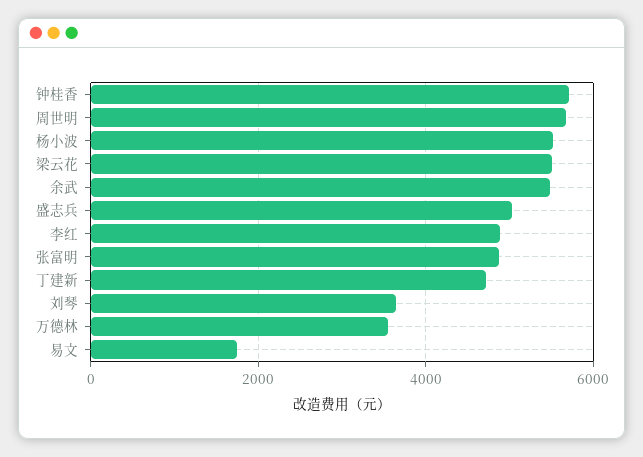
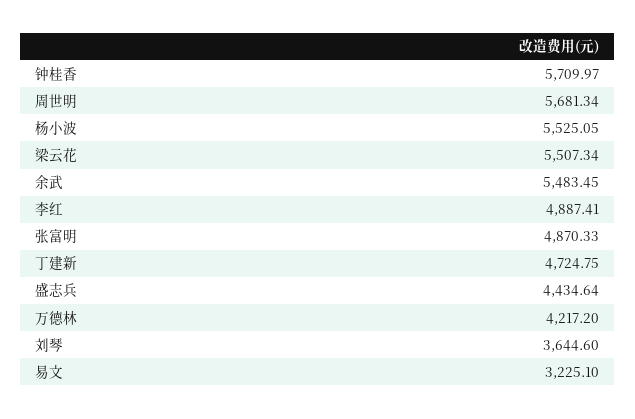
  {
    "钟桂香": 5709.97,
    "周世明": 5681.34,
    "杨小波": 5525.05,
    "梁云花": 5507.34,
    "余武": 5483.45,
-   "盛志兵": 5000,
+   "盛志兵": 4434.64,
    "李红": 4887.41,
    "张富明": 4870.33,
    "丁建新": 4724.75,
    "刘琴": 3644.6,
-   "万德林": 3600,
+   "万德林": 4217.2,
-   "易文": 1800
+   "易文": 3225.1
  }

